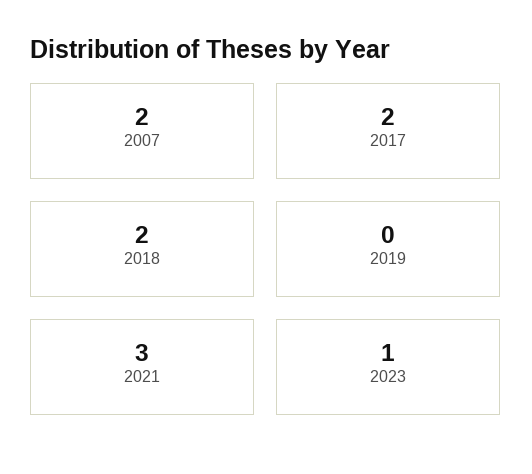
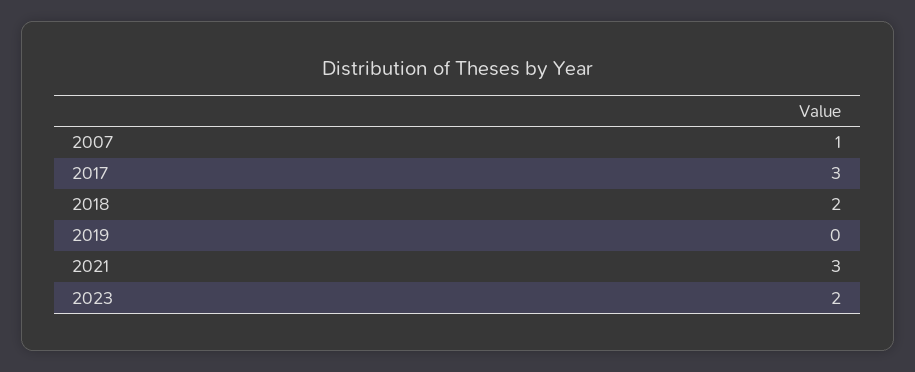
  {
-   "2007": 2,
+   "2007": 1,
-   "2017": 2,
+   "2017": 3,
    "2018": 2,
    "2019": 0,
    "2021": 3,
-   "2023": 1
+   "2023": 2
  }

